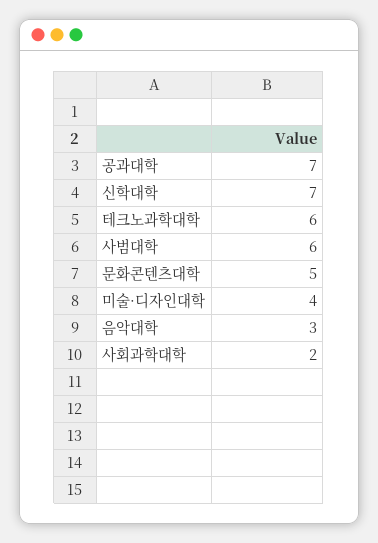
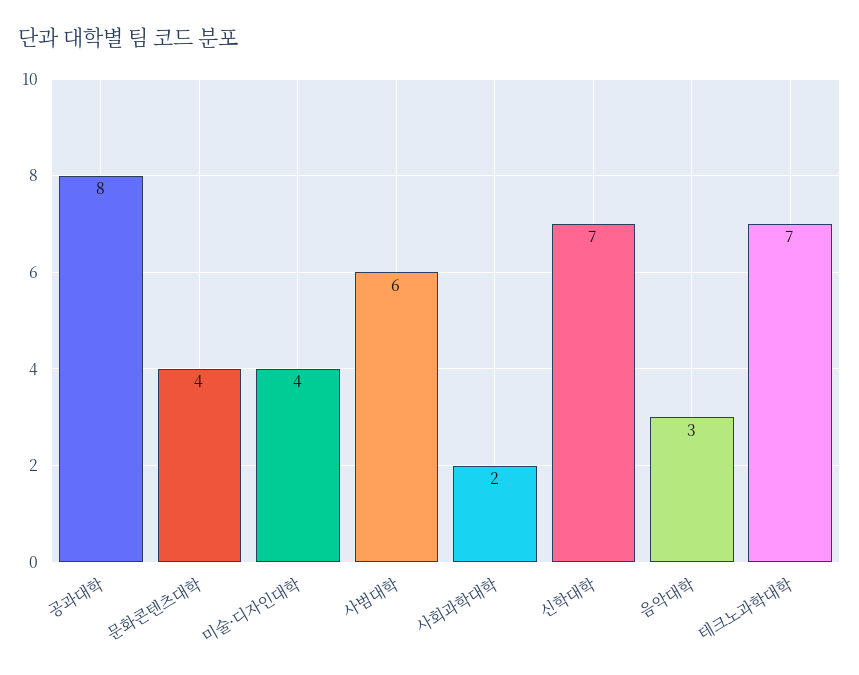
  {
-   "공과대학": 7,
+   "공과대학": 8,
    "신학대학": 7,
-   "테크노과학대학": 6,
+   "테크노과학대학": 7,
    "사범대학": 6,
-   "문화콘텐츠대학": 5,
+   "문화콘텐츠대학": 4,
    "미술·디자인대학": 4,
    "음악대학": 3,
    "사회과학대학": 2
  }

